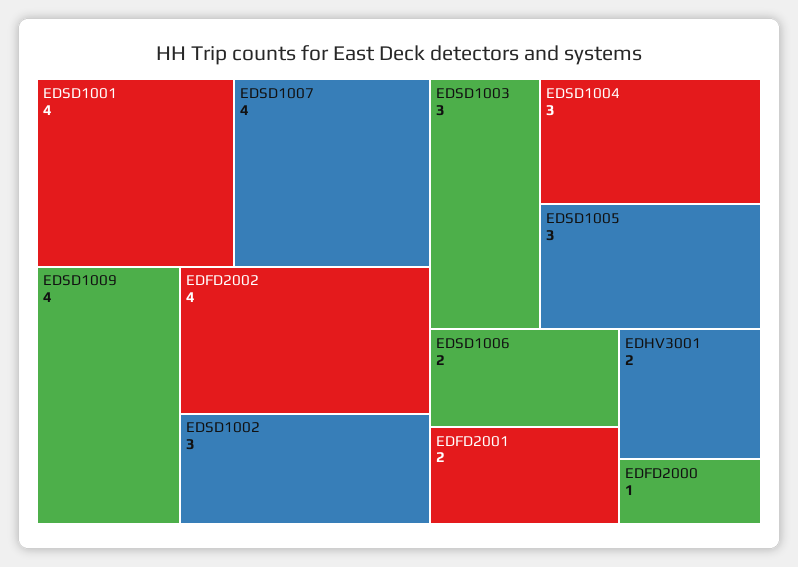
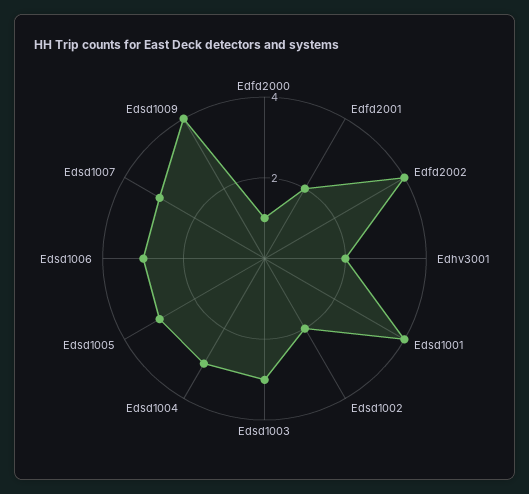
  {
    "EDSD1001": 4,
-   "EDSD1007": 4,
+   "EDSD1007": 3,
    "EDSD1009": 4,
    "EDFD2002": 4,
-   "EDSD1002": 3,
+   "EDSD1002": 2,
    "EDSD1003": 3,
    "EDSD1004": 3,
    "EDSD1005": 3,
-   "EDSD1006": 2,
+   "EDSD1006": 3,
    "EDFD2001": 2,
    "EDHV3001": 2,
    "EDFD2000": 1
  }

